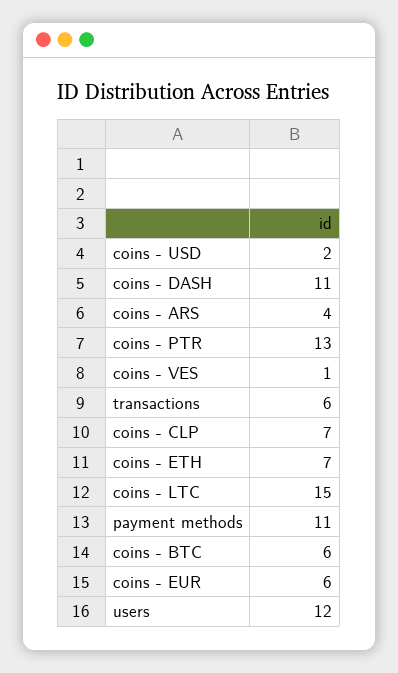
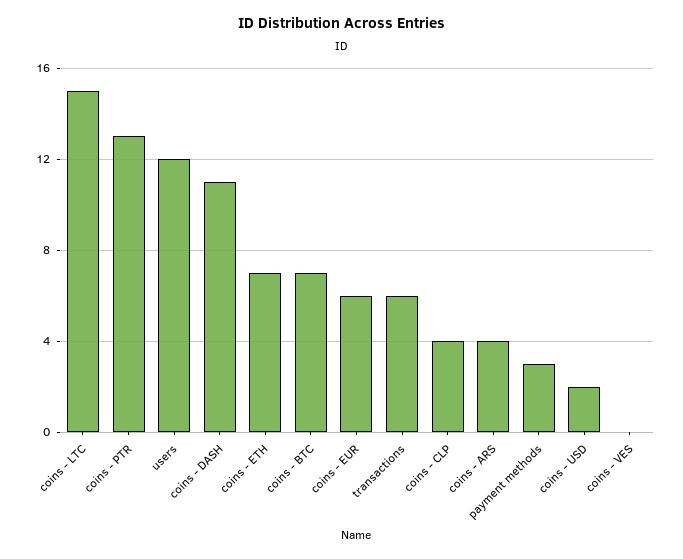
  {
    "coins - USD": 2,
    "coins - DASH": 11,
    "coins - ARS": 4,
    "coins - PTR": 13,
-   "coins - VES": 1,
+   "coins - VES": 0,
    "transactions": 6,
-   "coins - CLP": 7,
+   "coins - CLP": 4,
    "coins - ETH": 7,
    "coins - LTC": 15,
-   "payment methods": 11,
+   "payment methods": 3,
-   "coins - BTC": 6,
+   "coins - BTC": 7,
    "coins - EUR": 6,
    "users": 12
  }

